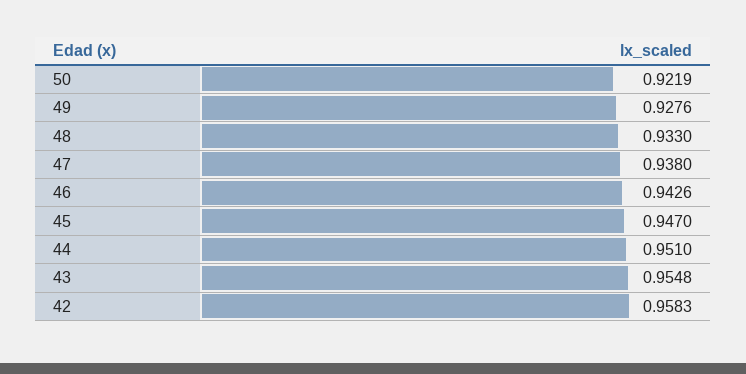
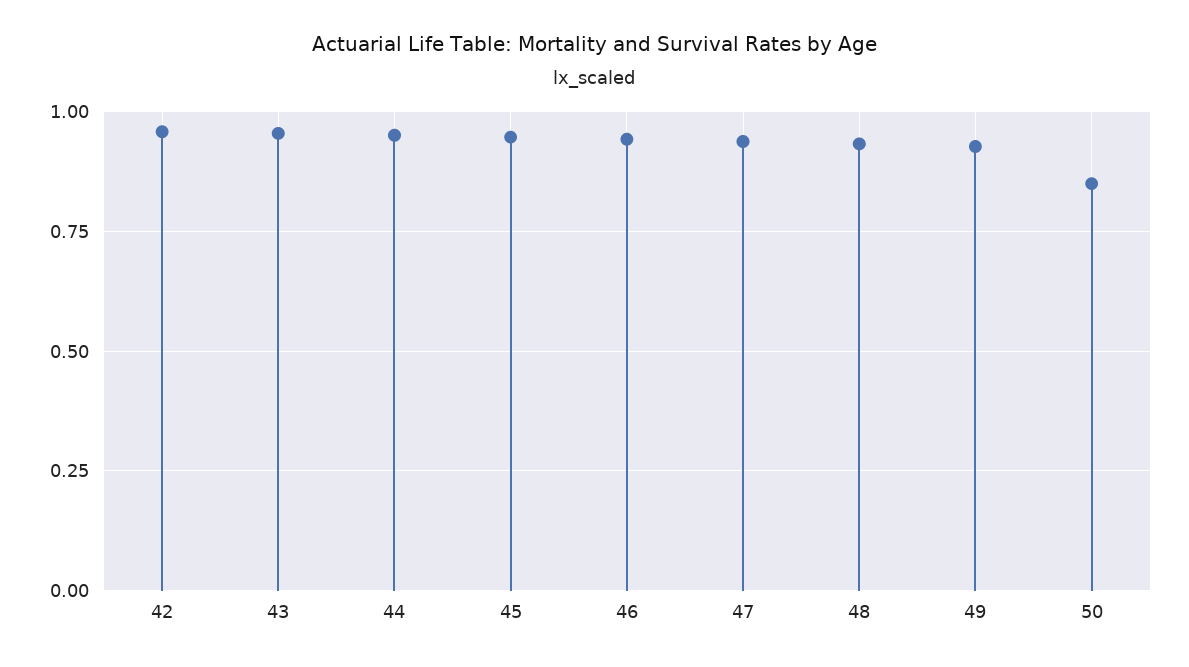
  {
-   "50": 0.9219,
+   "50": 0.85,
    "49": 0.9276,
    "48": 0.933,
    "47": 0.938,
    "46": 0.9426,
    "45": 0.947,
    "44": 0.951,
    "43": 0.9548,
    "42": 0.9583
  }

